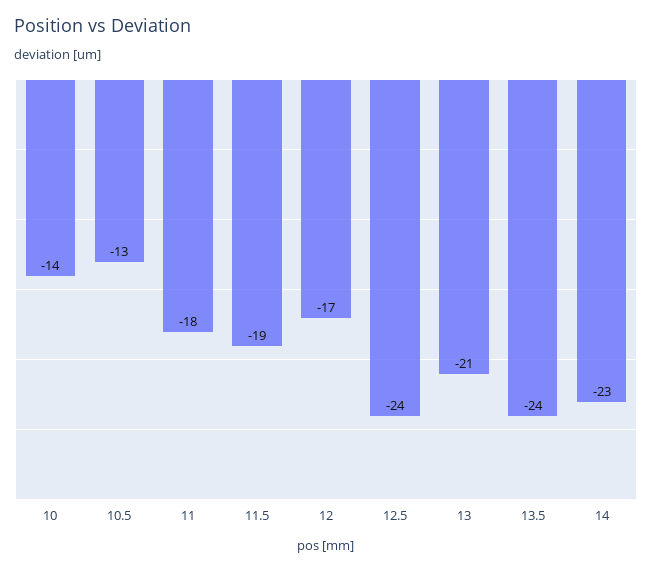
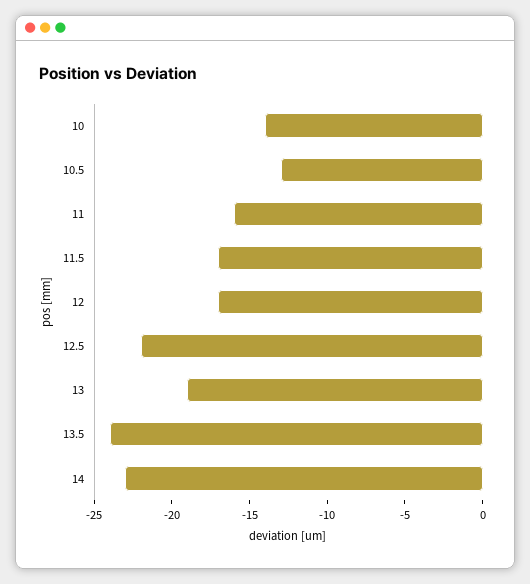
  {
    "10": -14,
    "10.5": -13,
-   "11": -18,
+   "11": -16,
-   "11.5": -19,
+   "11.5": -17,
    "12": -17,
-   "12.5": -24,
+   "12.5": -22,
-   "13": -21,
+   "13": -19,
    "13.5": -24,
    "14": -23
  }

